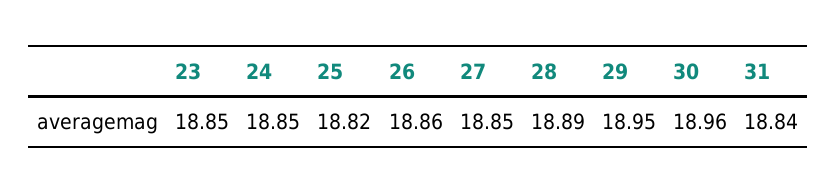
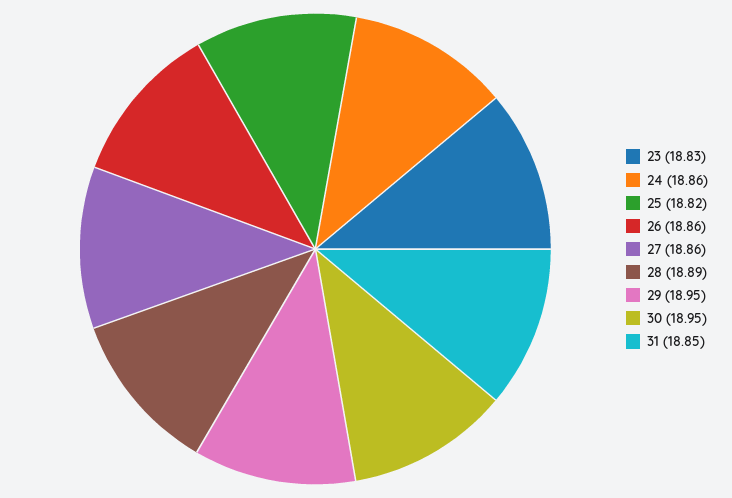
  {
-   "23": 18.85,
+   "23": 18.83,
-   "24": 18.85,
+   "24": 18.86,
    "25": 18.82,
    "26": 18.86,
-   "27": 18.85,
+   "27": 18.86,
    "28": 18.89,
    "29": 18.95,
-   "30": 18.96,
+   "30": 18.95,
-   "31": 18.84
+   "31": 18.85
  }

